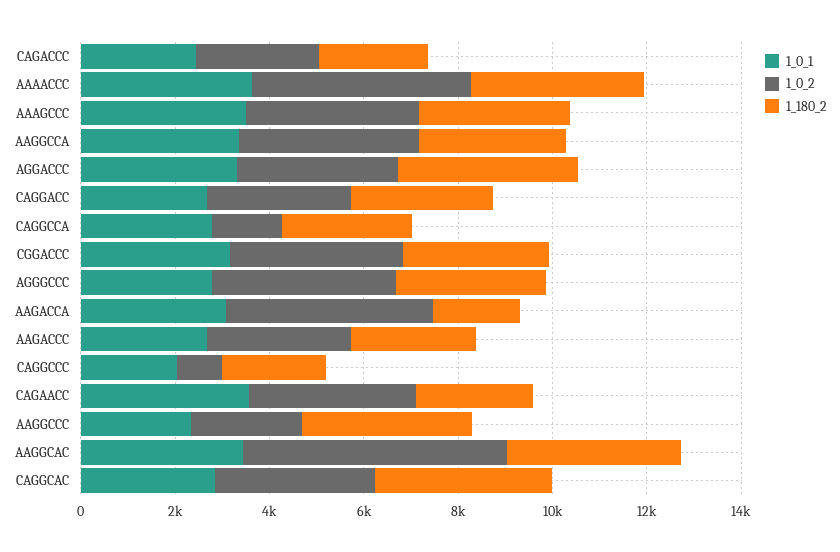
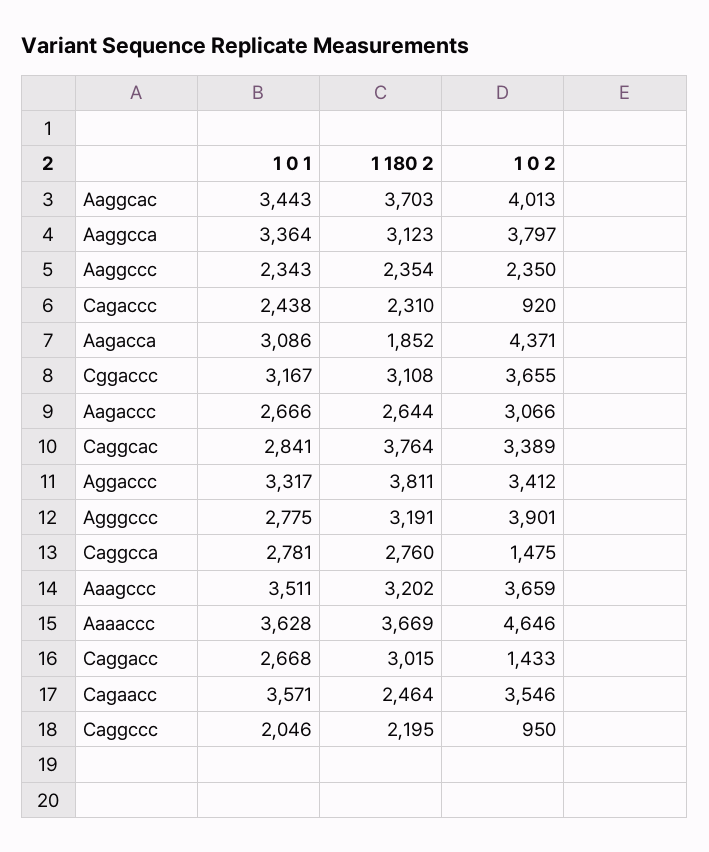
  {
    "1_0_1": {
      "CAGACCC": 2438,
      "AAAACCC": 3628,
      "AAAGCCC": 3511,
      "AAGGCCA": 3364,
      "AGGACCC": 3317,
      "CAGGACC": 2668,
      "CAGGCCA": 2781,
      "CGGACCC": 3167,
      "AGGGCCC": 2775,
      "AAGACCA": 3086,
      "AAGACCC": 2666,
      "CAGGCCC": 2046,
      "CAGAACC": 3571,
      "AAGGCCC": 2343,
      "AAGGCAC": 3443,
      "CAGGCAC": 2841
    },
    "1_0_2": {
-     "CAGACCC": 2500,
+     "CAGACCC": 920,
      "AAAACCC": 4646,
      "AAAGCCC": 3659,
      "AAGGCCA": 3797,
      "AGGACCC": 3412,
-     "CAGGACC": 3000,
+     "CAGGACC": 1433,
      "CAGGCCA": 1475,
      "CGGACCC": 3655,
      "AGGGCCC": 3901,
      "AAGACCA": 4371,
      "AAGACCC": 3066,
      "CAGGCCC": 950,
      "CAGAACC": 3546,
      "AAGGCCC": 2350,
-     "AAGGCAC": 5500,
+     "AAGGCAC": 4013,
      "CAGGCAC": 3389
    },
    "1_180_2": {
      "CAGACCC": 2310,
      "AAAACCC": 3669,
      "AAAGCCC": 3202,
      "AAGGCCA": 3123,
      "AGGACCC": 3811,
      "CAGGACC": 3015,
      "CAGGCCA": 2760,
      "CGGACCC": 3108,
      "AGGGCCC": 3191,
      "AAGACCA": 1852,
      "AAGACCC": 2644,
      "CAGGCCC": 2195,
      "CAGAACC": 2464,
-     "AAGGCCC": 3500,
+     "AAGGCCC": 2354,
      "AAGGCAC": 3703,
      "CAGGCAC": 3764
    }
  }

